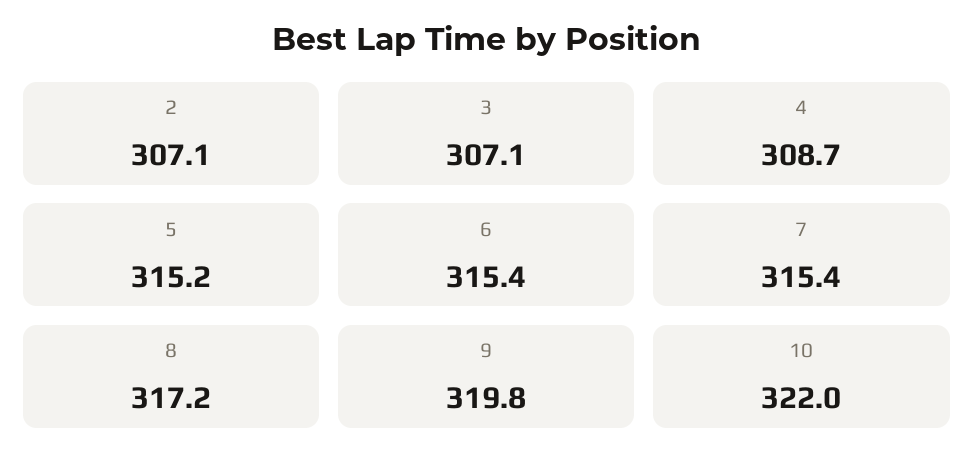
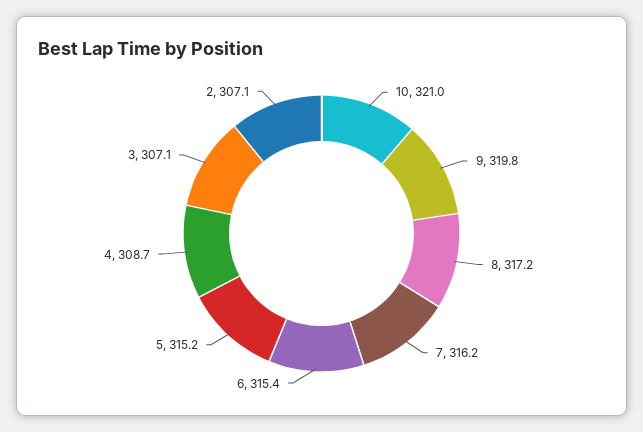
  {
    "2": 307.1,
    "3": 307.1,
    "4": 308.7,
    "5": 315.2,
    "6": 315.4,
-   "7": 315.4,
+   "7": 316.2,
    "8": 317.2,
    "9": 319.8,
-   "10": 322
+   "10": 321
  }

